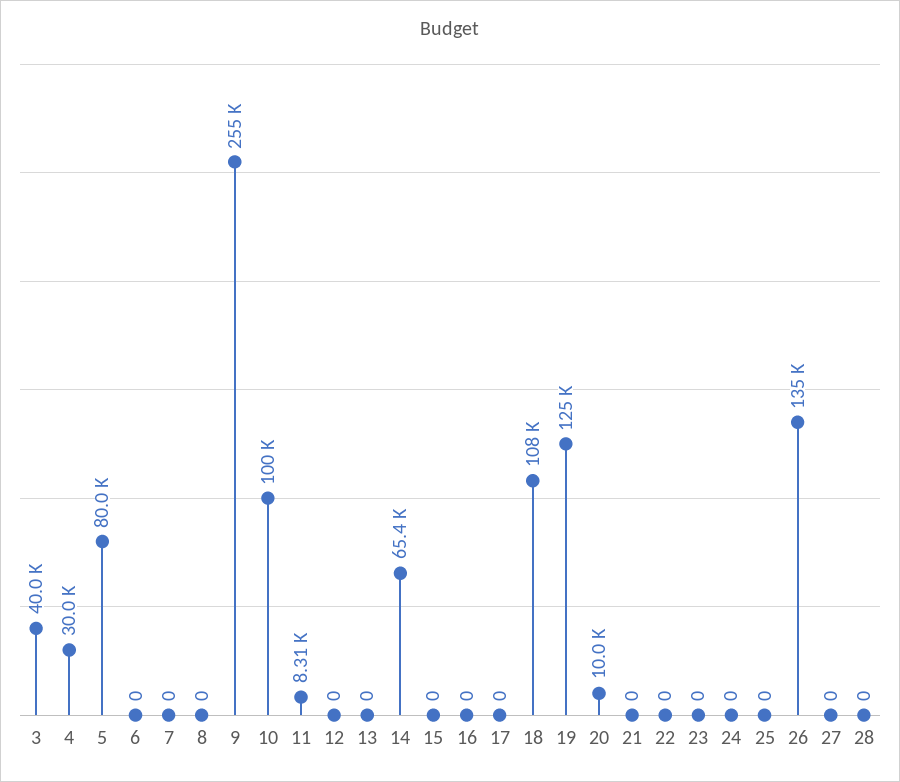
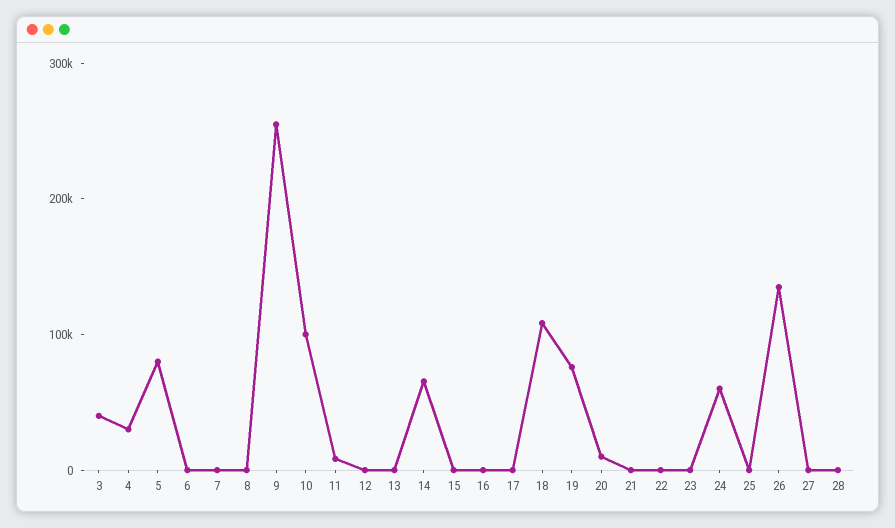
  {
    "3": 40000,
    "4": 30000,
    "5": 80000,
    "6": 0,
    "7": 0,
    "8": 0,
    "9": 255000,
    "10": 100000,
    "11": 8310,
    "12": 0,
    "13": 0,
    "14": 65400,
    "15": 0,
    "16": 0,
    "17": 0,
    "18": 108000,
-   "19": 125000,
+   "19": 80000,
    "20": 10000,
    "21": 0,
    "22": 0,
    "23": 0,
-   "24": 0,
+   "24": 60000,
    "25": 0,
    "26": 135000,
    "27": 0,
    "28": 0
  }

